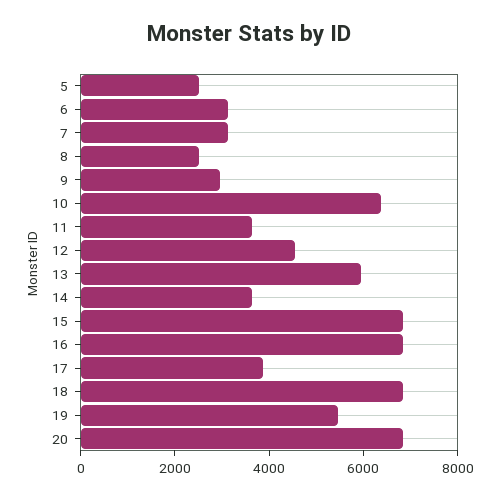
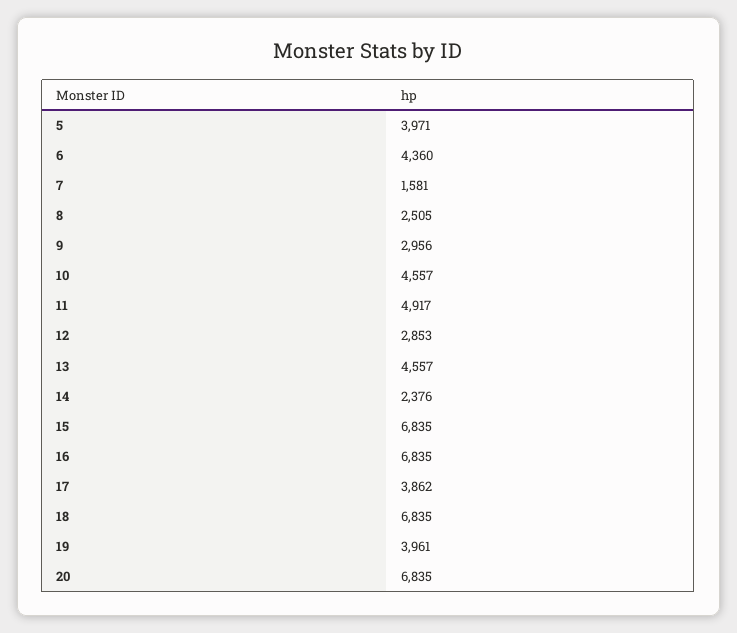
  {
-   "5": 2500,
+   "5": 3971,
-   "6": 3000,
+   "6": 4360,
-   "7": 3000,
+   "7": 1581,
    "8": 2505,
    "9": 2956,
-   "10": 6500,
+   "10": 4557,
-   "11": 3500,
+   "11": 4917,
-   "12": 4500,
+   "12": 2853,
-   "13": 6000,
+   "13": 4557,
-   "14": 3500,
+   "14": 2376,
    "15": 6835,
    "16": 6835,
    "17": 3862,
    "18": 6835,
-   "19": 5500,
+   "19": 3961,
    "20": 6835
  }

